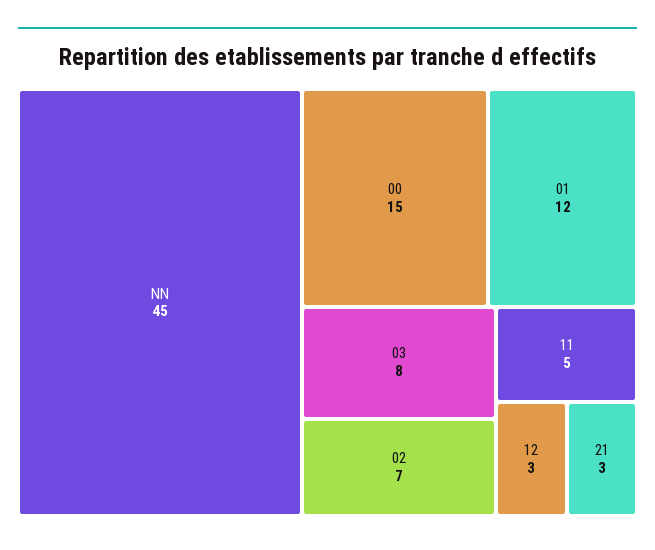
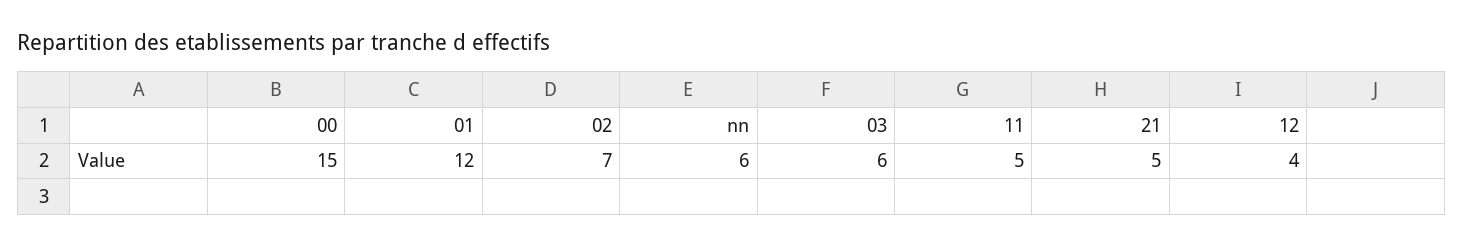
  {
-   "NN": 45,
+   "NN": 6,
    "00": 15,
    "01": 12,
-   "03": 8,
+   "03": 6,
    "02": 7,
    "11": 5,
-   "12": 3,
+   "12": 4,
-   "21": 3
+   "21": 5
  }

